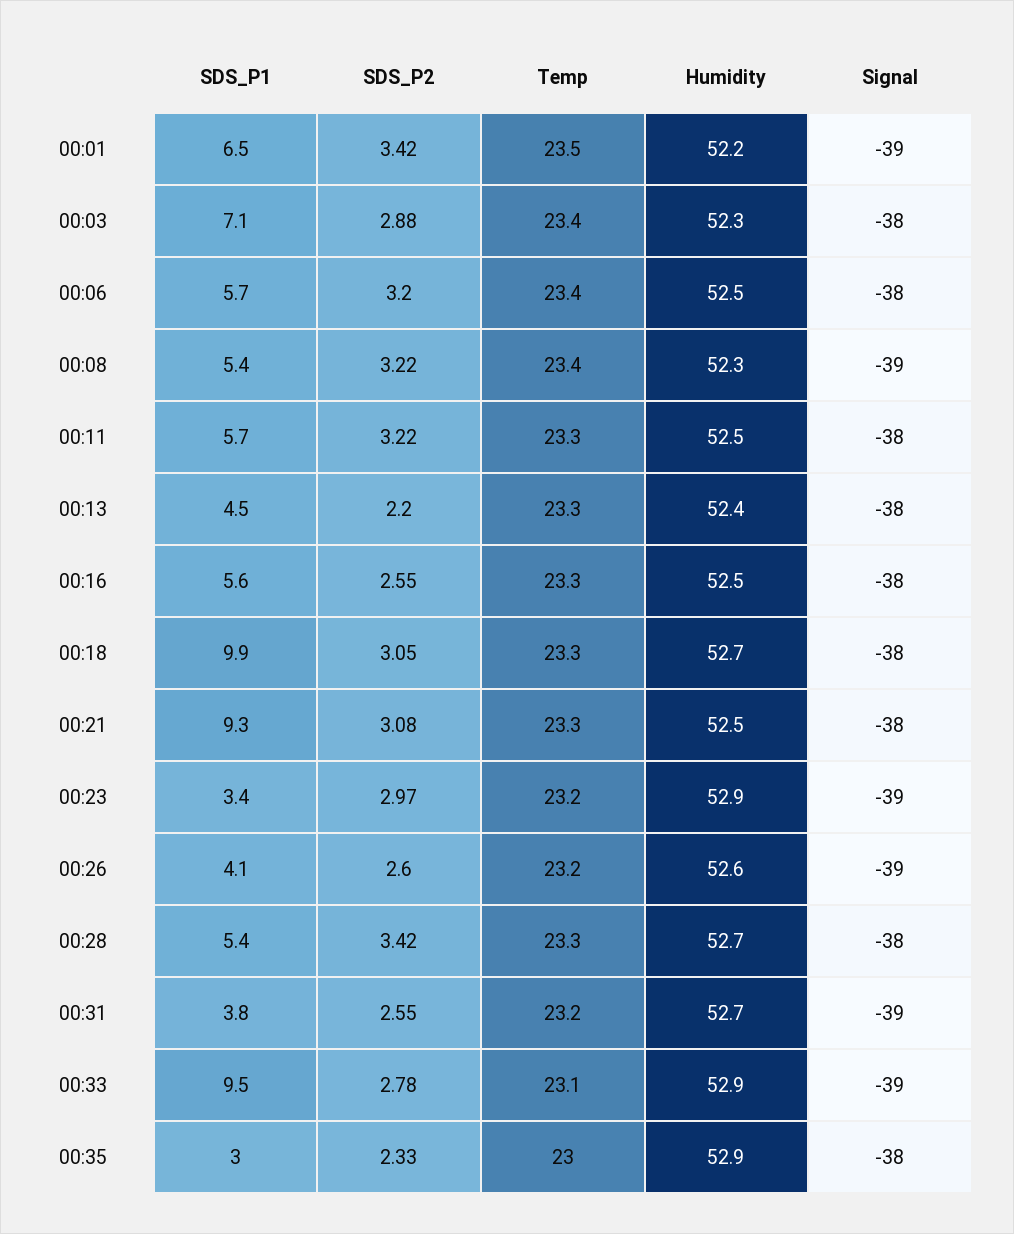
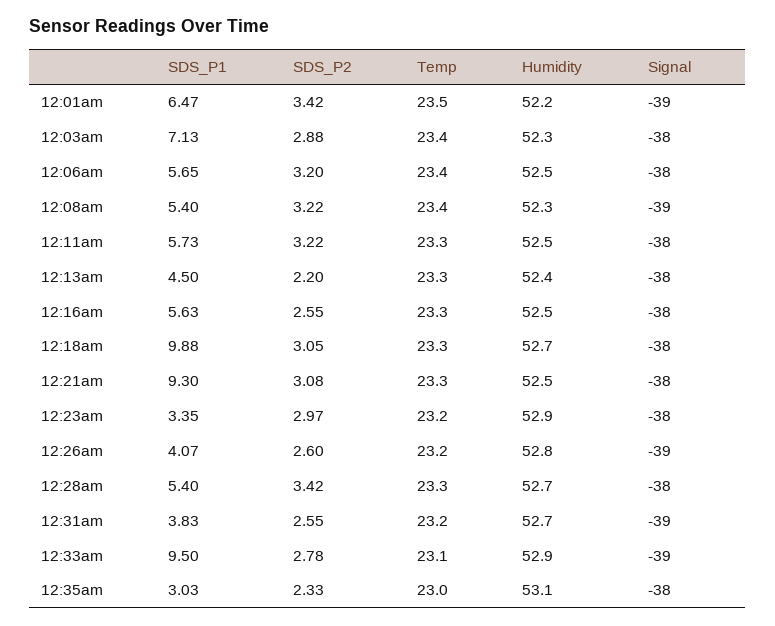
  {
    "SDS_P1": {
      "00:01": 6.47,
      "00:03": 7.13,
      "00:06": 5.65,
      "00:08": 5.4,
      "00:11": 5.73,
      "00:13": 4.5,
      "00:16": 5.63,
      "00:18": 9.88,
      "00:21": 9.3,
      "00:23": 3.35,
      "00:26": 4.07,
      "00:28": 5.4,
      "00:31": 3.83,
      "00:33": 9.5,
      "00:35": 3.03
    },
    "SDS_P2": {
      "00:01": 3.42,
      "00:03": 2.88,
      "00:06": 3.2,
      "00:08": 3.22,
      "00:11": 3.22,
      "00:13": 2.2,
      "00:16": 2.55,
      "00:18": 3.05,
      "00:21": 3.08,
      "00:23": 2.97,
      "00:26": 2.6,
      "00:28": 3.42,
      "00:31": 2.55,
      "00:33": 2.78,
      "00:35": 2.33
    },
    "Temp": {
      "00:01": 23.5,
      "00:03": 23.4,
      "00:06": 23.4,
      "00:08": 23.4,
      "00:11": 23.3,
      "00:13": 23.3,
      "00:16": 23.3,
      "00:18": 23.3,
      "00:21": 23.3,
      "00:23": 23.2,
      "00:26": 23.2,
      "00:28": 23.3,
      "00:31": 23.2,
      "00:33": 23.1,
      "00:35": 23
    },
    "Humidity": {
      "00:01": 52.2,
      "00:03": 52.3,
      "00:06": 52.5,
      "00:08": 52.3,
      "00:11": 52.5,
      "00:13": 52.4,
      "00:16": 52.5,
      "00:18": 52.7,
      "00:21": 52.5,
      "00:23": 52.9,
-     "00:26": 52.6,
+     "00:26": 52.8,
      "00:28": 52.7,
      "00:31": 52.7,
      "00:33": 52.9,
-     "00:35": 52.9
+     "00:35": 53.1
    },
    "Signal": {
      "00:01": -39,
      "00:03": -38,
      "00:06": -38,
      "00:08": -39,
      "00:11": -38,
      "00:13": -38,
      "00:16": -38,
      "00:18": -38,
      "00:21": -38,
-     "00:23": -39,
+     "00:23": -38,
      "00:26": -39,
      "00:28": -38,
      "00:31": -39,
      "00:33": -39,
      "00:35": -38
    }
  }

